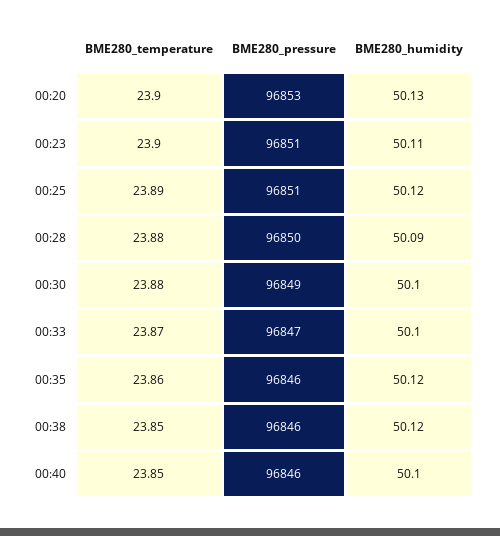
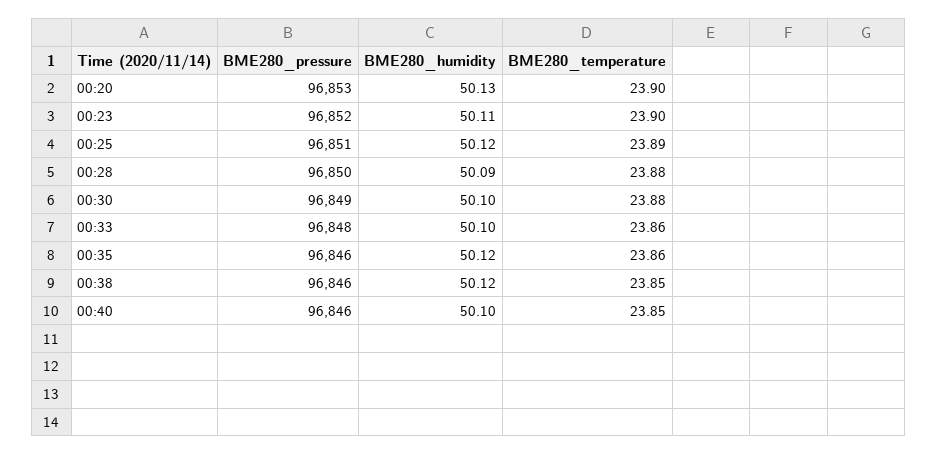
  {
    "BME280_temperature": {
      "00:20": 23.9,
      "00:23": 23.9,
      "00:25": 23.89,
      "00:28": 23.88,
      "00:30": 23.88,
-     "00:33": 23.87,
+     "00:33": 23.86,
      "00:35": 23.86,
      "00:38": 23.85,
      "00:40": 23.85
    },
    "BME280_pressure": {
      "00:20": 96853,
-     "00:23": 96851,
+     "00:23": 96852,
      "00:25": 96851,
      "00:28": 96850,
      "00:30": 96849,
-     "00:33": 96847,
+     "00:33": 96848,
      "00:35": 96846,
      "00:38": 96846,
      "00:40": 96846
    },
    "BME280_humidity": {
      "00:20": 50.13,
      "00:23": 50.11,
      "00:25": 50.12,
      "00:28": 50.09,
      "00:30": 50.1,
      "00:33": 50.1,
      "00:35": 50.12,
      "00:38": 50.12,
      "00:40": 50.1
    }
  }

